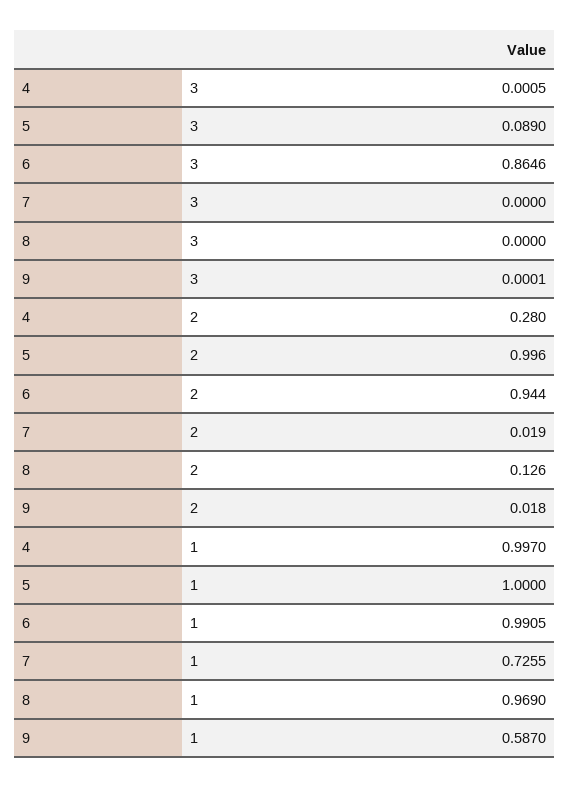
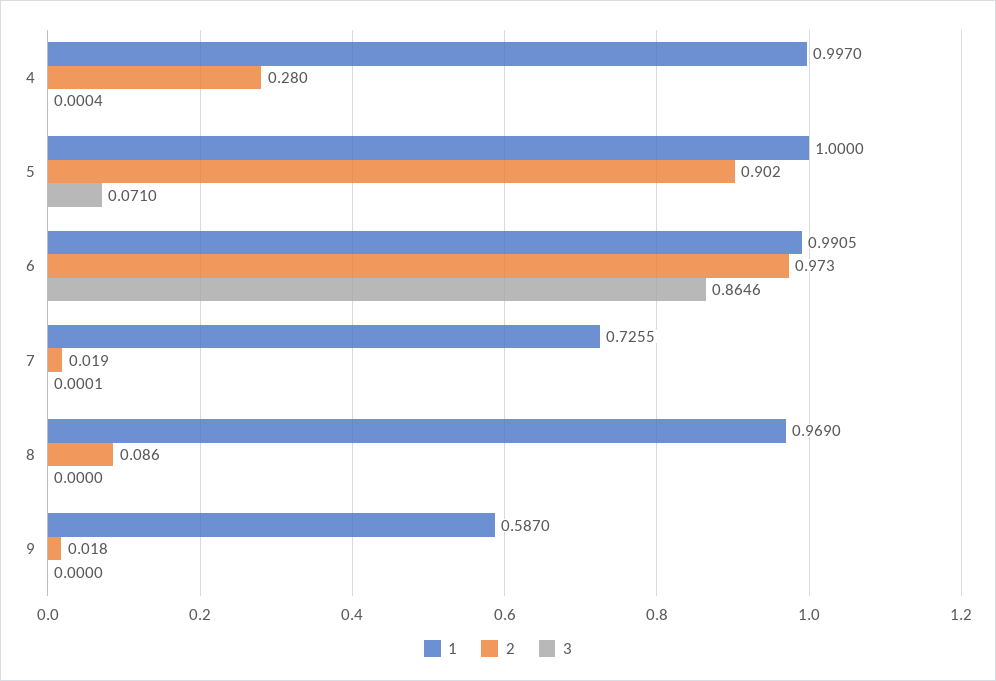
  {
    "3": {
-     "4": 0.0005,
+     "4": 0.0004,
-     "5": 0.089,
+     "5": 0.071,
      "6": 0.8646,
-     "7": 0,
+     "7": 0.0001,
      "8": 0,
-     "9": 0.0001
+     "9": 0
    },
    "2": {
      "4": 0.28,
-     "5": 0.996,
+     "5": 0.902,
-     "6": 0.944,
+     "6": 0.973,
      "7": 0.019,
-     "8": 0.126,
+     "8": 0.086,
      "9": 0.018
    },
    "1": {
      "4": 0.997,
      "5": 1,
      "6": 0.9905,
      "7": 0.7255,
      "8": 0.969,
      "9": 0.587
    }
  }

